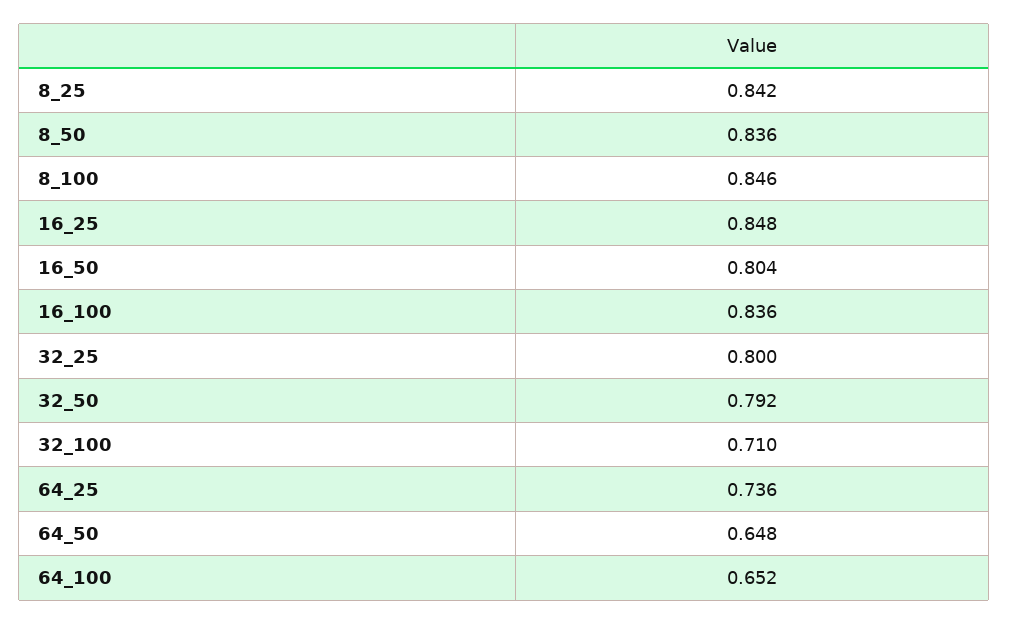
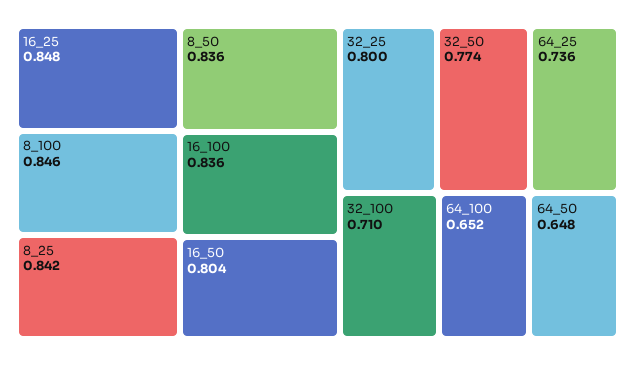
  {
    "8_25": 0.842,
    "8_50": 0.836,
    "8_100": 0.846,
    "16_25": 0.848,
    "16_50": 0.804,
    "16_100": 0.836,
    "32_25": 0.8,
-   "32_50": 0.792,
+   "32_50": 0.774,
    "32_100": 0.71,
    "64_25": 0.736,
    "64_50": 0.648,
    "64_100": 0.652
  }

